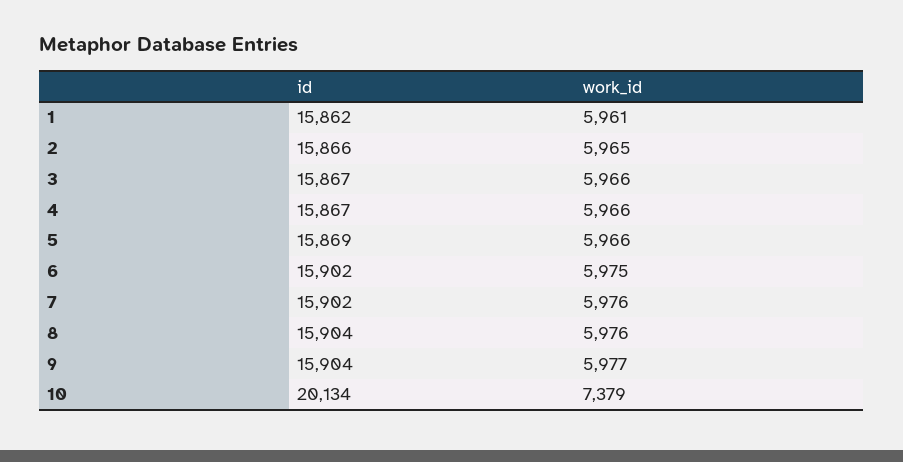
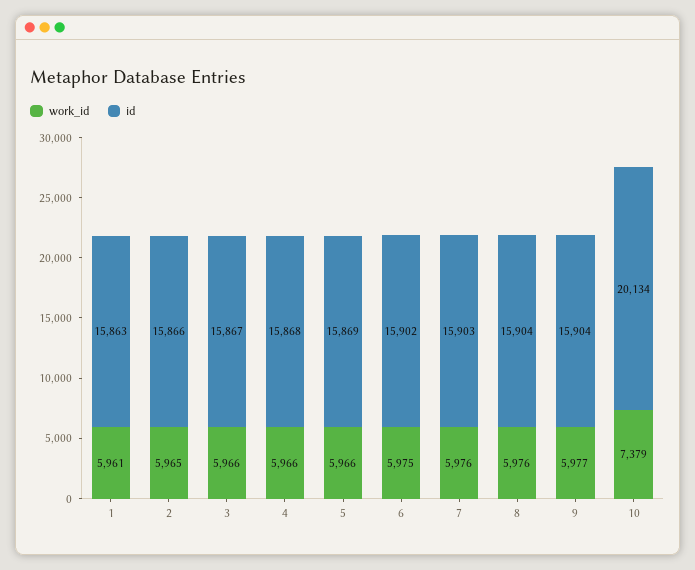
  {
    "id": {
-     "1": 15862,
+     "1": 15863,
      "2": 15866,
      "3": 15867,
-     "4": 15867,
+     "4": 15868,
      "5": 15869,
      "6": 15902,
-     "7": 15902,
+     "7": 15903,
      "8": 15904,
      "9": 15904,
      "10": 20134
    },
    "work_id": {
      "1": 5961,
      "2": 5965,
      "3": 5966,
      "4": 5966,
      "5": 5966,
      "6": 5975,
      "7": 5976,
      "8": 5976,
      "9": 5977,
      "10": 7379
    }
  }

